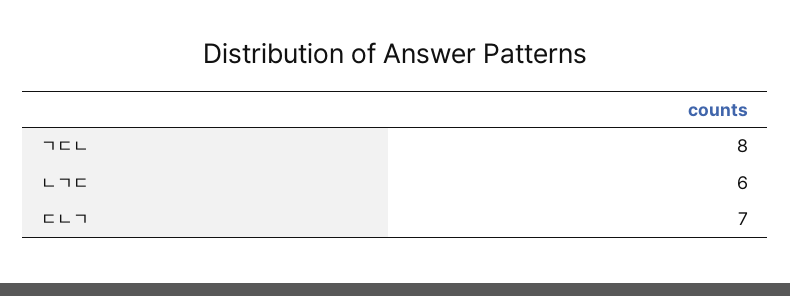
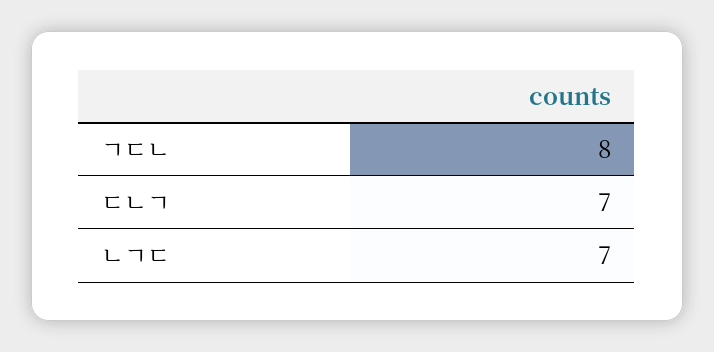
  {
    "ㄱㄷㄴ": 8,
-   "ㄴㄱㄷ": 6,
+   "ㄴㄱㄷ": 7,
    "ㄷㄴㄱ": 7
  }

